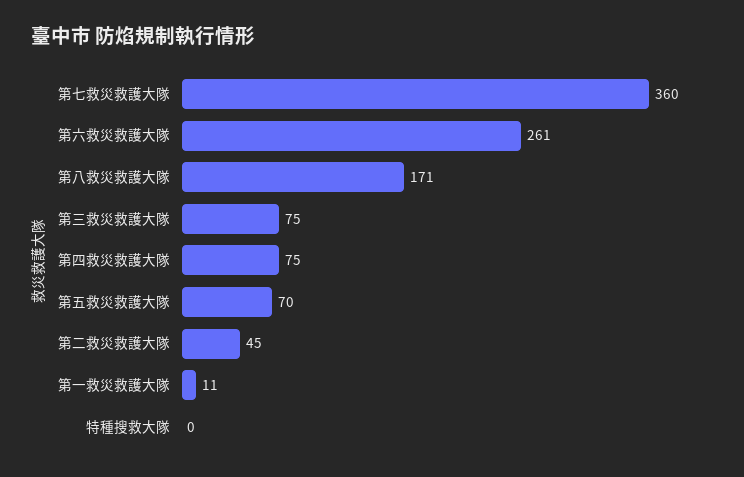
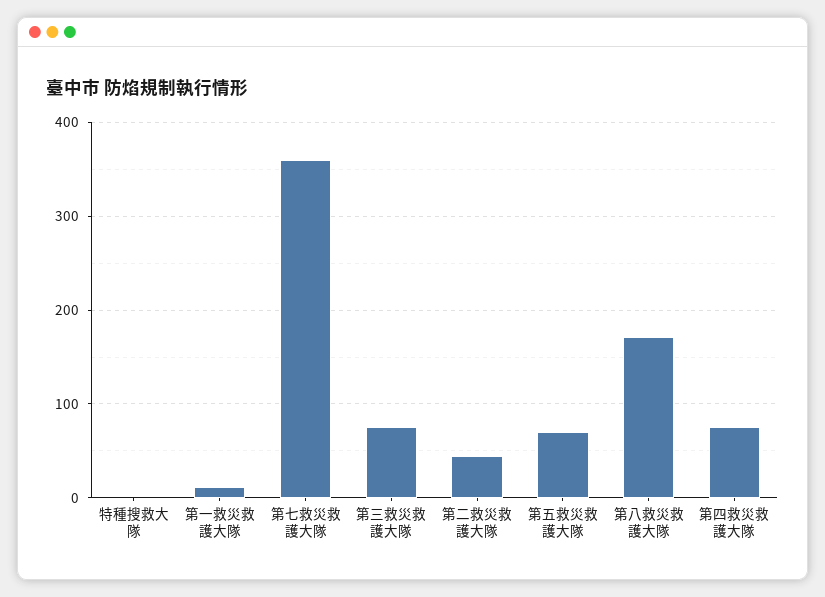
  {
    "第七救災救護大隊": 360,
-   "第六救災救護大隊": 261,
    "第八救災救護大隊": 171,
    "第三救災救護大隊": 75,
    "第四救災救護大隊": 75,
    "第五救災救護大隊": 70,
    "第二救災救護大隊": 45,
    "第一救災救護大隊": 11,
    "特種搜救大隊": 0
  }

